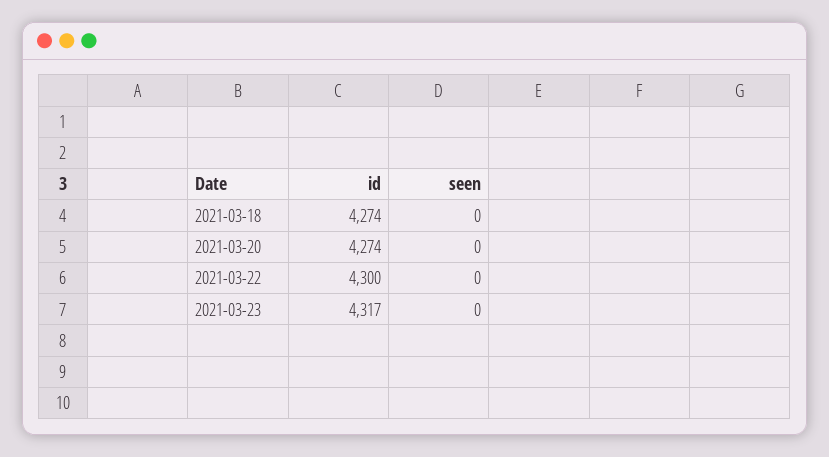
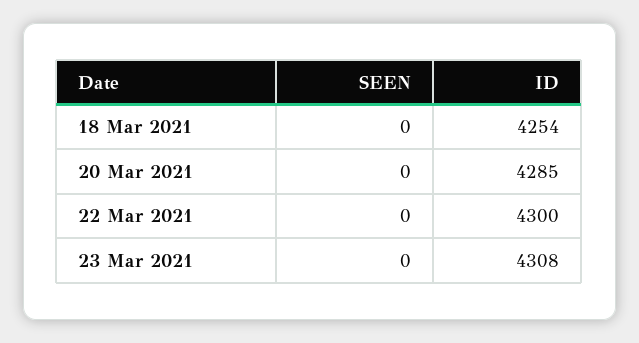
  {
    "id": {
-     "2021-03-18": 4274,
+     "2021-03-18": 4254,
-     "2021-03-20": 4274,
+     "2021-03-20": 4285,
      "2021-03-22": 4300,
-     "2021-03-23": 4317
+     "2021-03-23": 4308
    },
    "seen": {
      "2021-03-18": 0,
      "2021-03-20": 0,
      "2021-03-22": 0,
      "2021-03-23": 0
    }
  }

